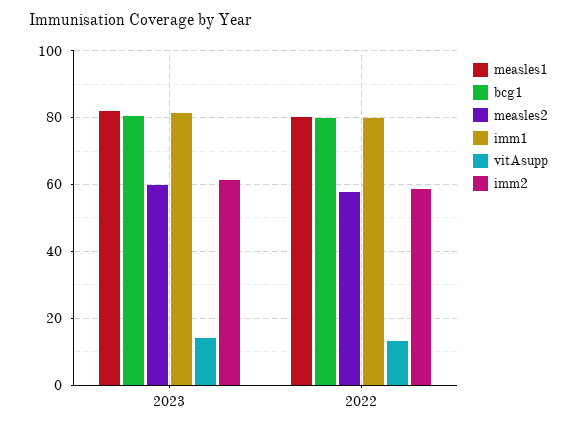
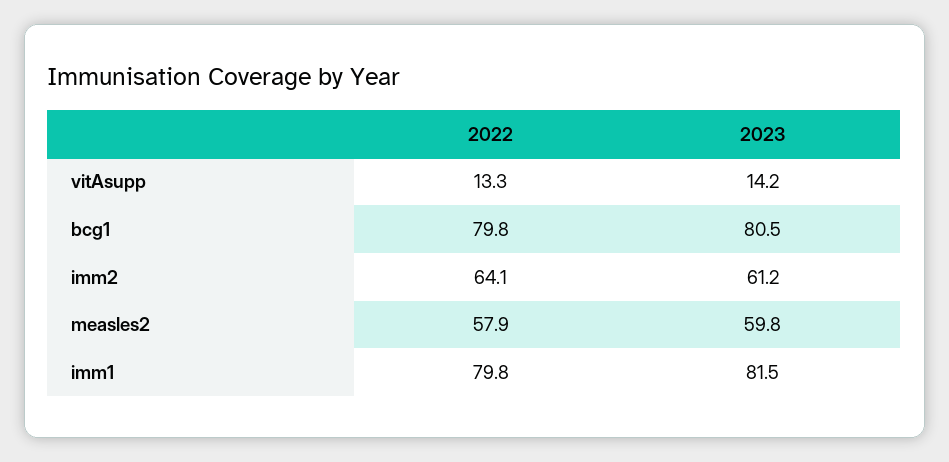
  {
-   "measles1": {
-     "2023": 82,
-     "2022": 80
-   },
    "bcg1": {
      "2023": 80.5,
      "2022": 79.8
    },
    "measles2": {
      "2023": 59.8,
      "2022": 57.9
    },
    "imm1": {
      "2023": 81.5,
      "2022": 79.8
    },
    "vitAsupp": {
      "2023": 14.2,
      "2022": 13.3
    },
    "imm2": {
      "2023": 61.2,
-     "2022": 58
+     "2022": 64.1
    }
  }

